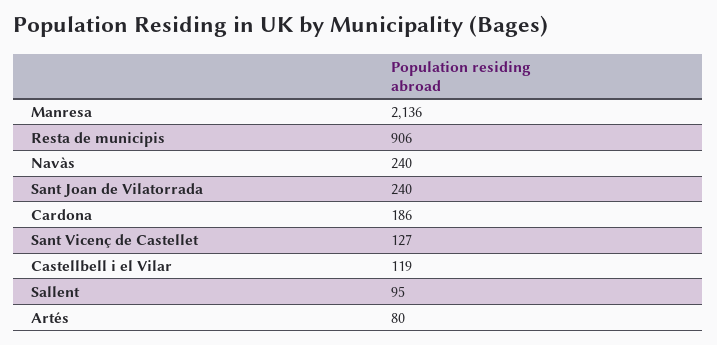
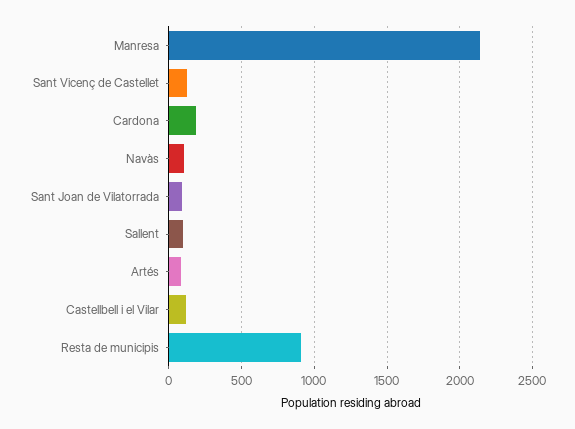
  {
    "Manresa": 2136,
    "Resta de municipis": 906,
-   "Navàs": 240,
+   "Navàs": 100,
-   "Sant Joan de Vilatorrada": 240,
+   "Sant Joan de Vilatorrada": 100,
    "Cardona": 186,
    "Sant Vicenç de Castellet": 127,
    "Castellbell i el Vilar": 119,
    "Sallent": 95,
    "Artés": 80
  }

